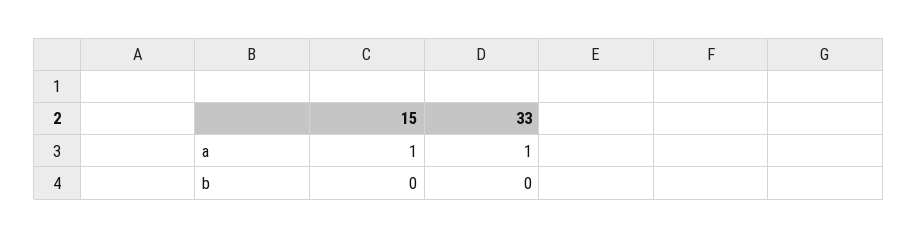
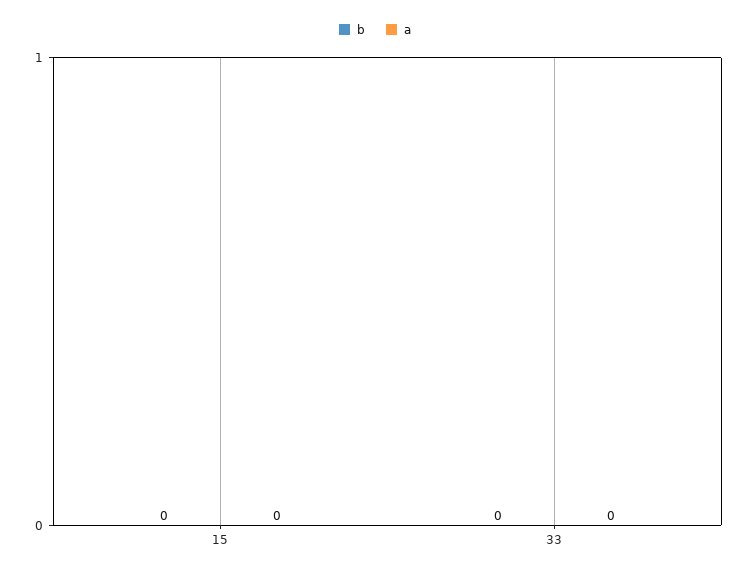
  {
    "a": {
-     "15": 1,
+     "15": 0,
-     "33": 1
+     "33": 0
    },
    "b": {
      "15": 0,
      "33": 0
    }
  }

